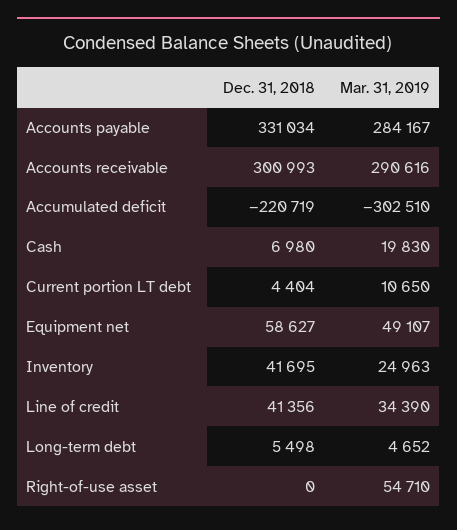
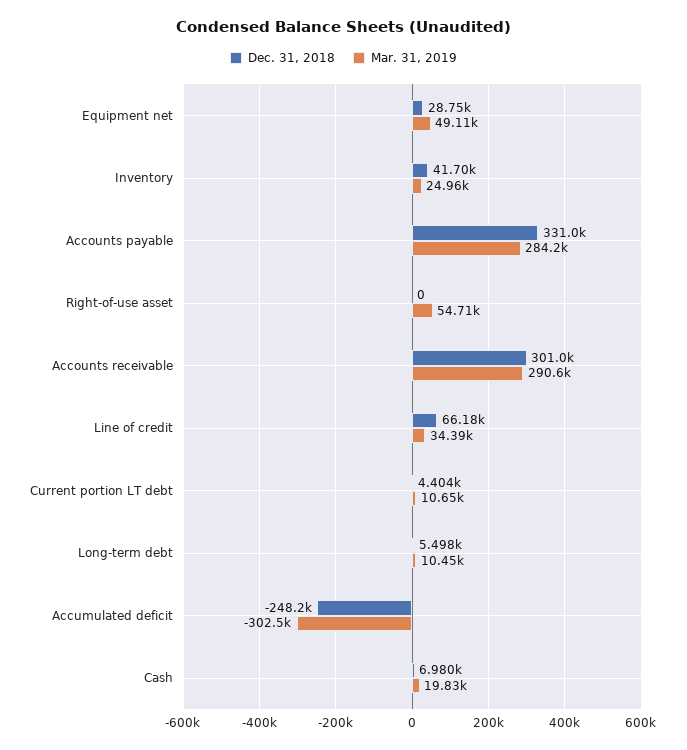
  {
    "Dec. 31, 2018": {
      "Accounts payable": 331034,
      "Accounts receivable": 300993,
-     "Accumulated deficit": -220719,
+     "Accumulated deficit": -248200,
      "Cash": 6980,
      "Current portion LT debt": 4404,
-     "Equipment net": 58627,
+     "Equipment net": 28750,
      "Inventory": 41695,
-     "Line of credit": 41356,
+     "Line of credit": 66180,
      "Long-term debt": 5498,
      "Right-of-use asset": 0
    },
    "Mar. 31, 2019": {
      "Accounts payable": 284167,
      "Accounts receivable": 290616,
      "Accumulated deficit": -302510,
      "Cash": 19830,
      "Current portion LT debt": 10650,
      "Equipment net": 49107,
      "Inventory": 24963,
      "Line of credit": 34390,
-     "Long-term debt": 4652,
+     "Long-term debt": 10450,
      "Right-of-use asset": 54710
    }
  }

